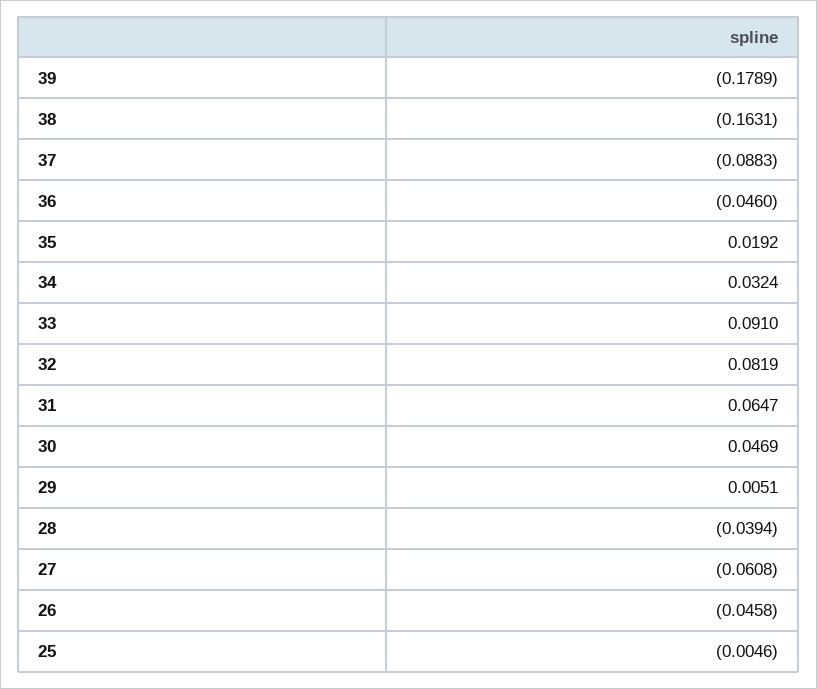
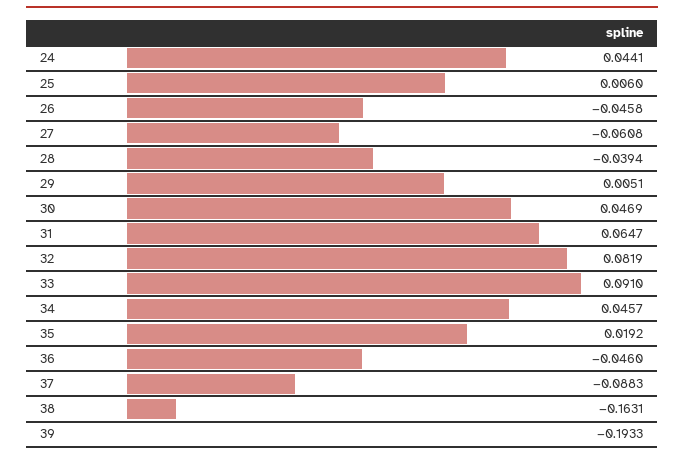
  {
-   "39": -0.1789,
+   "39": -0.1933,
    "38": -0.1631,
    "37": -0.0883,
    "36": -0.046,
    "35": 0.0192,
-   "34": 0.0324,
+   "34": 0.0457,
    "33": 0.091,
    "32": 0.0819,
    "31": 0.0647,
    "30": 0.0469,
    "29": 0.0051,
    "28": -0.0394,
    "27": -0.0608,
    "26": -0.0458,
-   "25": -0.0046
+   "25": 0.006,
+   "24": 0.0441
  }

